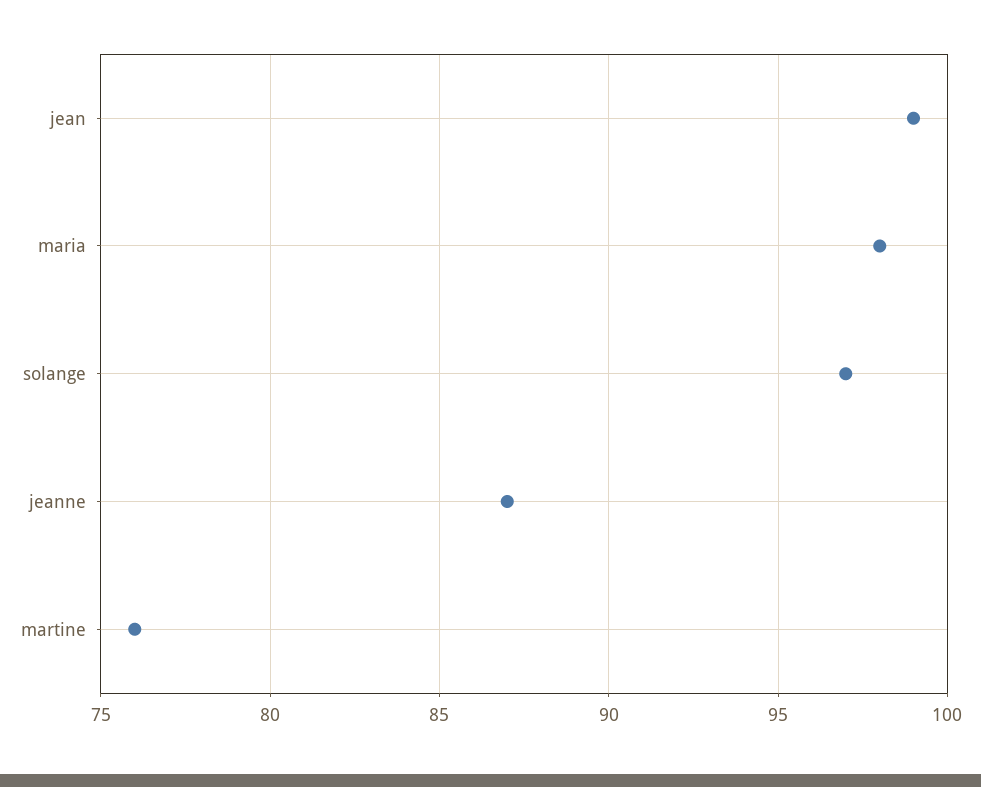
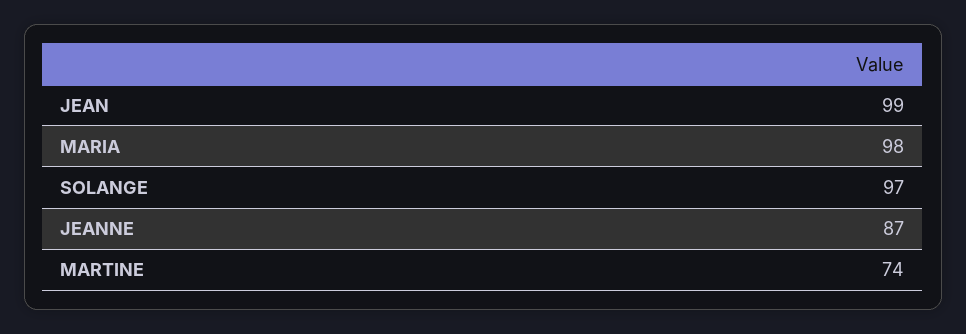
  {
    "jean": 99,
    "maria": 98,
    "solange": 97,
    "jeanne": 87,
-   "martine": 76
+   "martine": 74
  }

